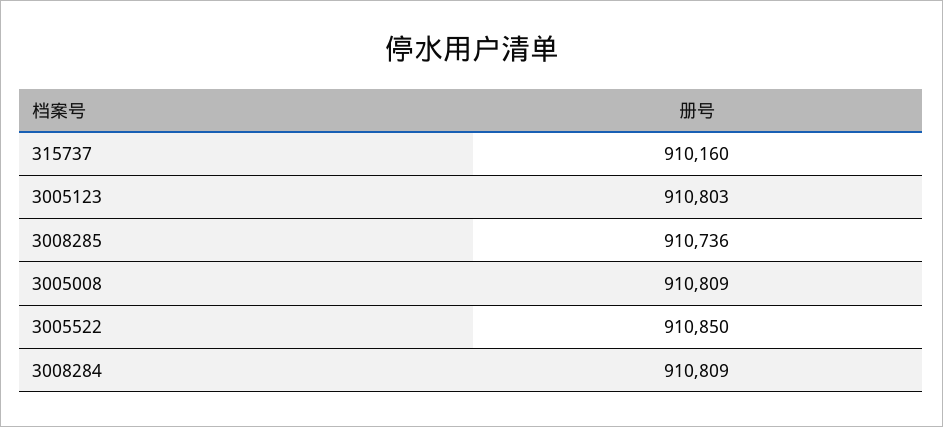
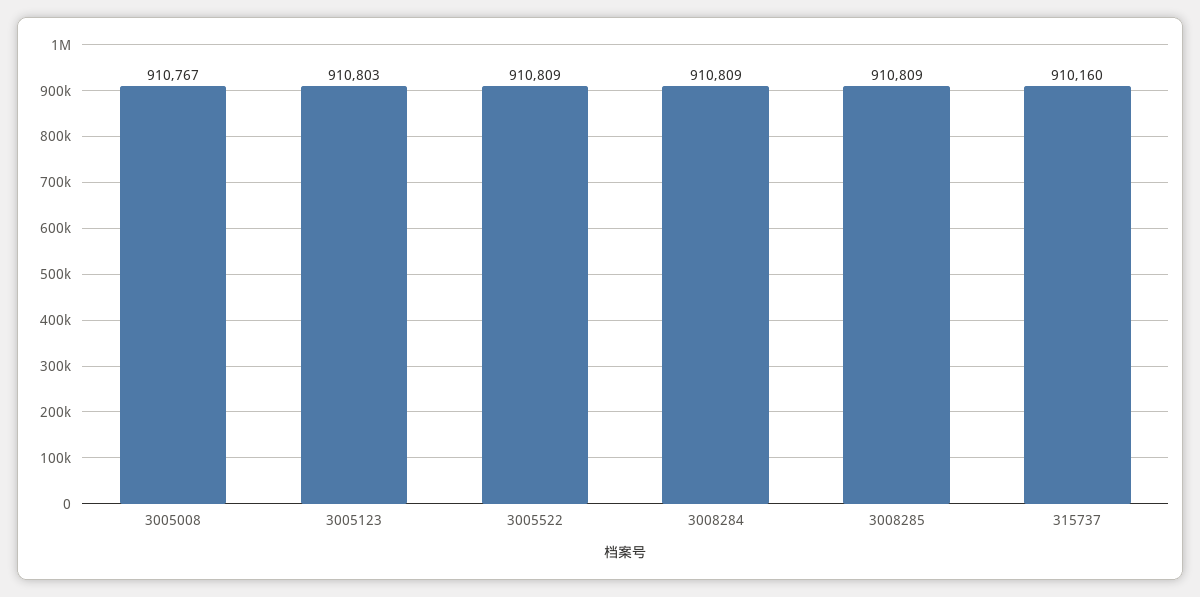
  {
    "315737": 910160,
    "3005123": 910803,
-   "3008285": 910736,
+   "3008285": 910809,
-   "3005008": 910809,
+   "3005008": 910767,
-   "3005522": 910850,
+   "3005522": 910809,
    "3008284": 910809
  }

